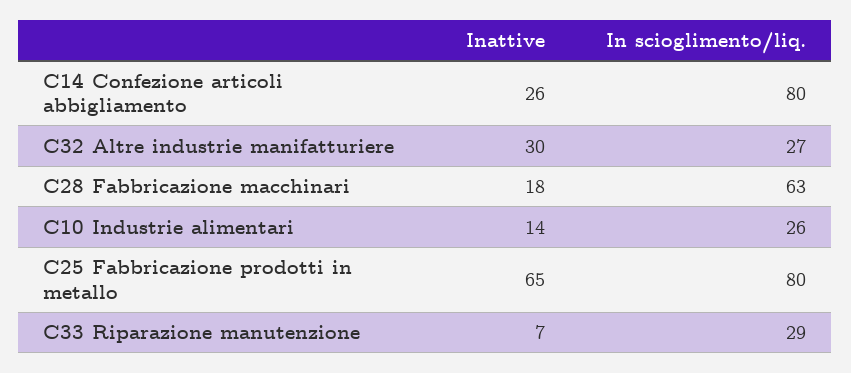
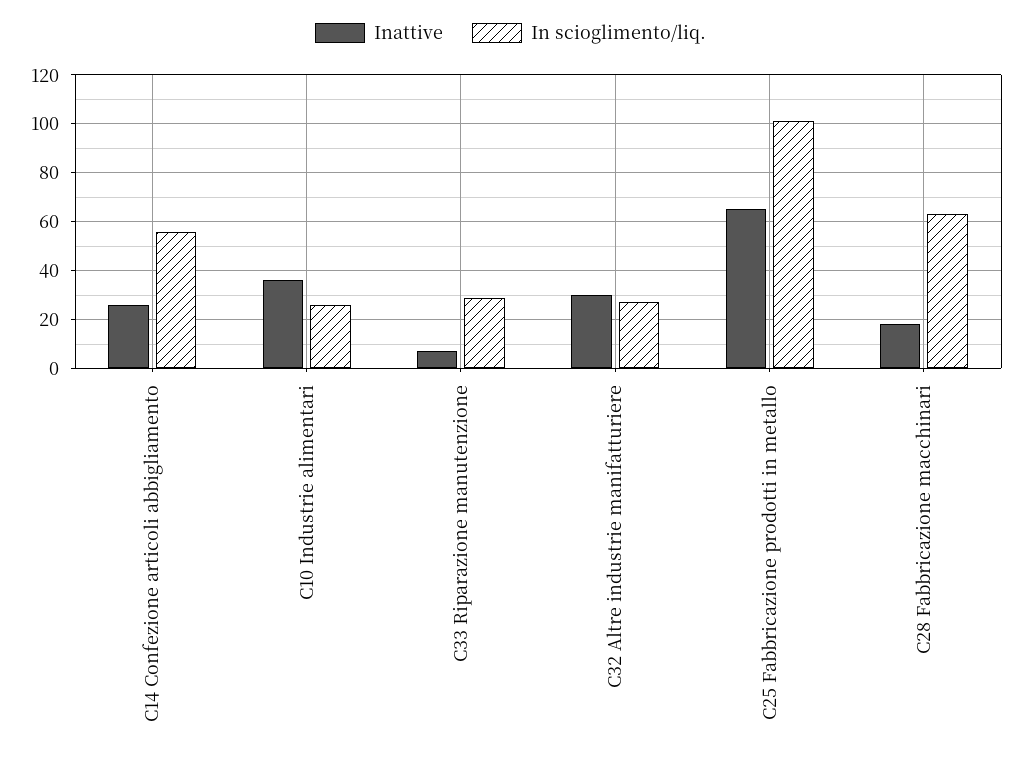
  {
    "Inattive": {
      "C14 Confezione articoli abbigliamento": 26,
      "C32 Altre industrie manifatturiere": 30,
      "C28 Fabbricazione macchinari": 18,
-     "C10 Industrie alimentari": 14,
+     "C10 Industrie alimentari": 35,
      "C25 Fabbricazione prodotti in metallo": 65,
      "C33 Riparazione manutenzione": 7
    },
    "In scioglimento/liq.": {
-     "C14 Confezione articoli abbigliamento": 80,
+     "C14 Confezione articoli abbigliamento": 55,
      "C32 Altre industrie manifatturiere": 27,
      "C28 Fabbricazione macchinari": 63,
      "C10 Industrie alimentari": 26,
-     "C25 Fabbricazione prodotti in metallo": 80,
+     "C25 Fabbricazione prodotti in metallo": 100,
      "C33 Riparazione manutenzione": 29
    }
  }

